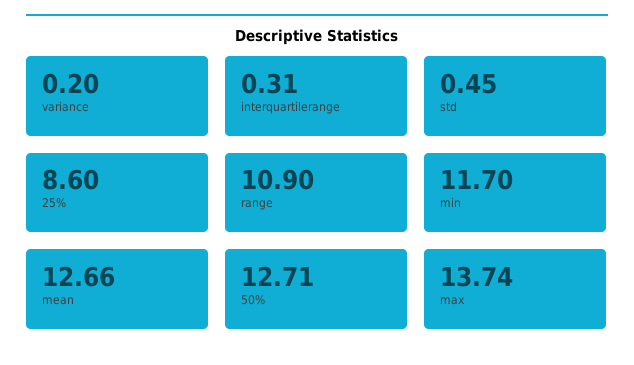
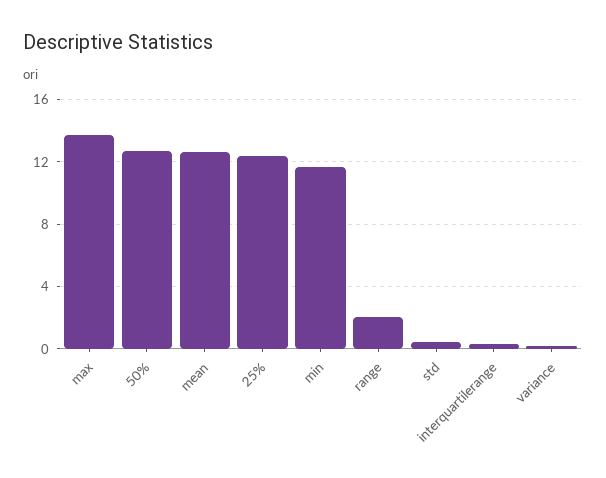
  {
    "variance": 0.2,
    "interquartilerange": 0.31,
    "std": 0.45,
-   "25%": 8.6,
+   "25%": 12.5,
-   "range": 10.9,
+   "range": 2,
    "min": 11.7,
    "mean": 12.66,
    "50%": 12.71,
    "max": 13.74
  }

